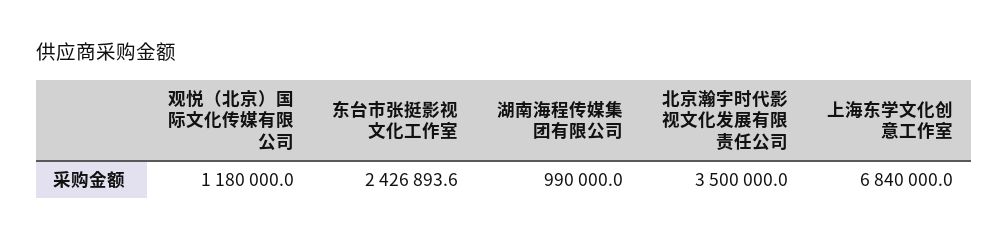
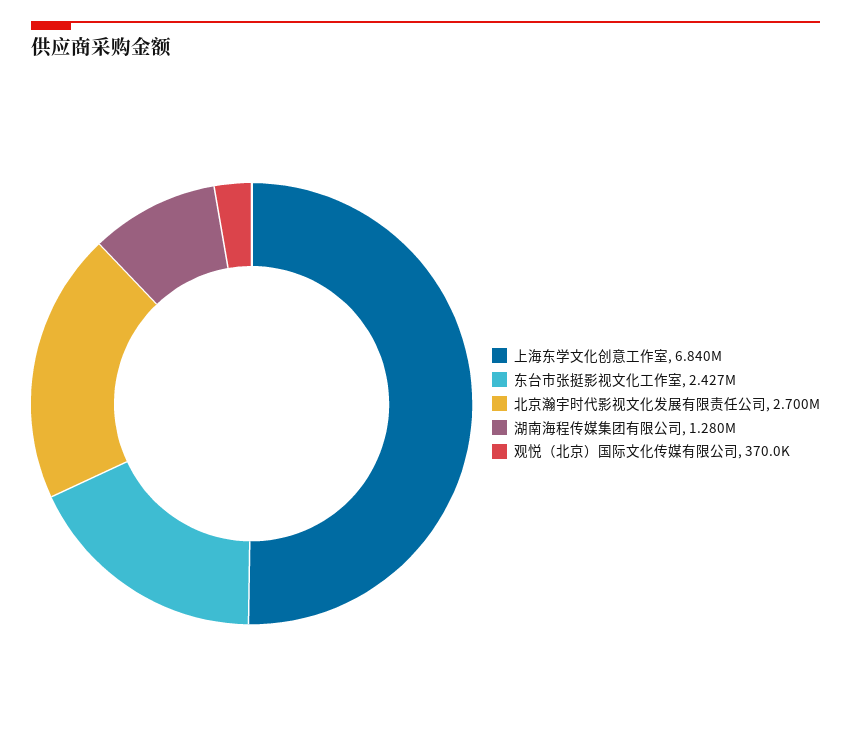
  {
-   "观悦（北京）国际文化传媒有限公司": 1180000,
+   "观悦（北京）国际文化传媒有限公司": 370000,
    "东台市张挺影视文化工作室": 2426893.6,
-   "湖南海程传媒集团有限公司": 990000,
+   "湖南海程传媒集团有限公司": 1280000,
-   "北京瀚宇时代影视文化发展有限责任公司": 3500000,
+   "北京瀚宇时代影视文化发展有限责任公司": 2700000,
    "上海东学文化创意工作室": 6840000
  }

